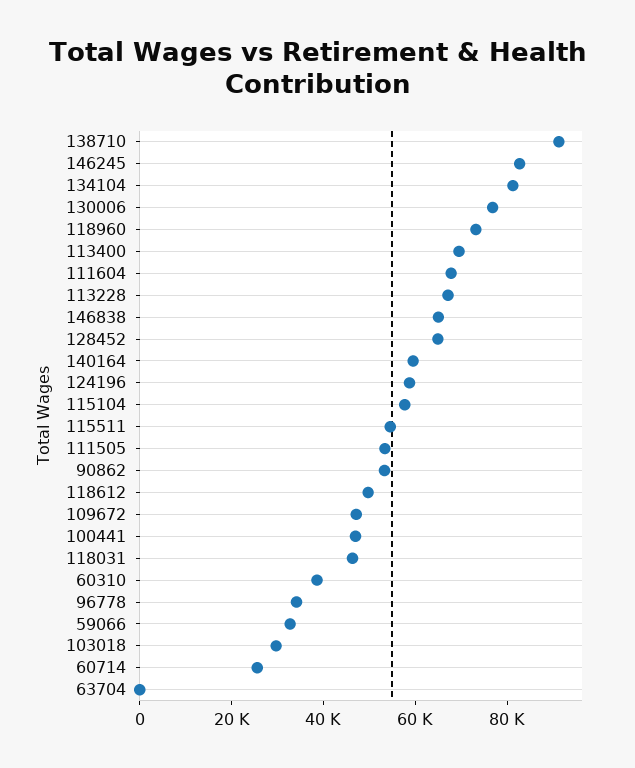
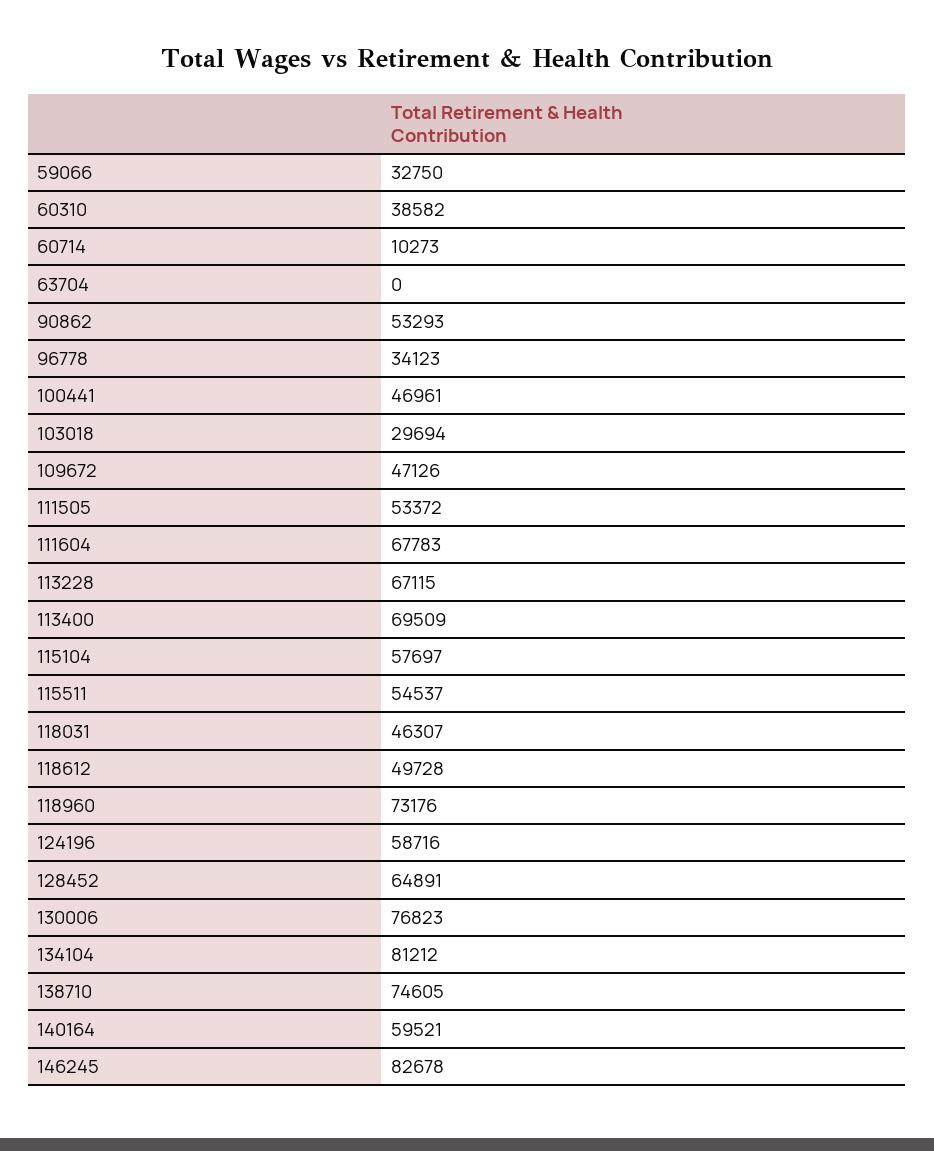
  {
-   "138710": 90000,
+   "138710": 74605,
    "146245": 82678,
    "134104": 81212,
    "130006": 76823,
    "118960": 73176,
    "113400": 69509,
    "111604": 67783,
    "113228": 67115,
-   "146838": 65000,
    "128452": 64891,
    "140164": 59521,
    "124196": 58716,
    "115104": 57697,
    "115511": 54537,
    "111505": 53372,
    "90862": 53293,
    "118612": 49728,
    "109672": 47126,
    "100441": 46961,
    "118031": 46307,
    "60310": 38582,
    "96778": 34123,
    "59066": 32750,
    "103018": 29694,
-   "60714": 25000,
+   "60714": 10273,
    "63704": 0
  }

